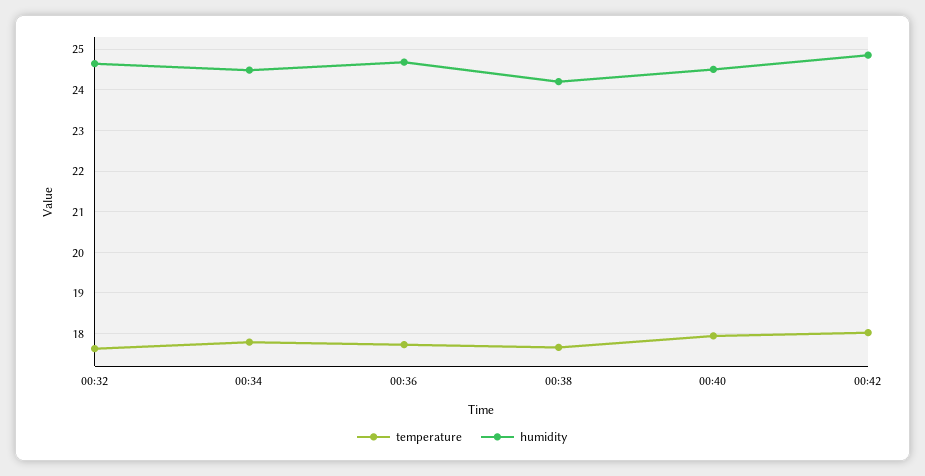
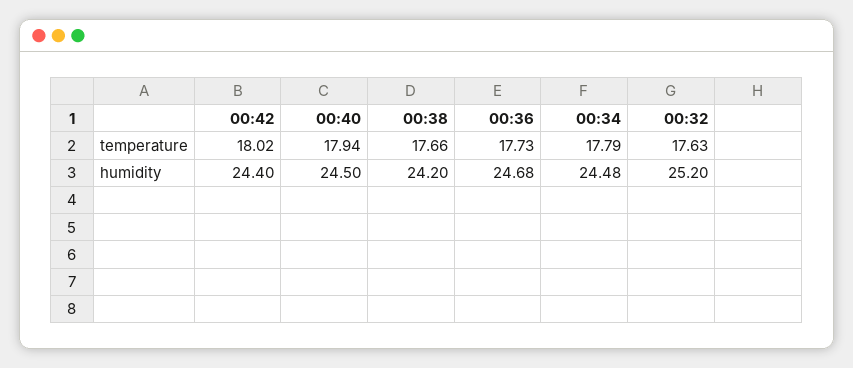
  {
    "temperature": {
      "00:32": 17.63,
      "00:34": 17.79,
      "00:36": 17.73,
      "00:38": 17.66,
      "00:40": 17.94,
      "00:42": 18.02
    },
    "humidity": {
-     "00:32": 24.6,
+     "00:32": 25.2,
      "00:34": 24.48,
      "00:36": 24.68,
      "00:38": 24.2,
      "00:40": 24.5,
-     "00:42": 24.8
+     "00:42": 24.4
    }
  }

